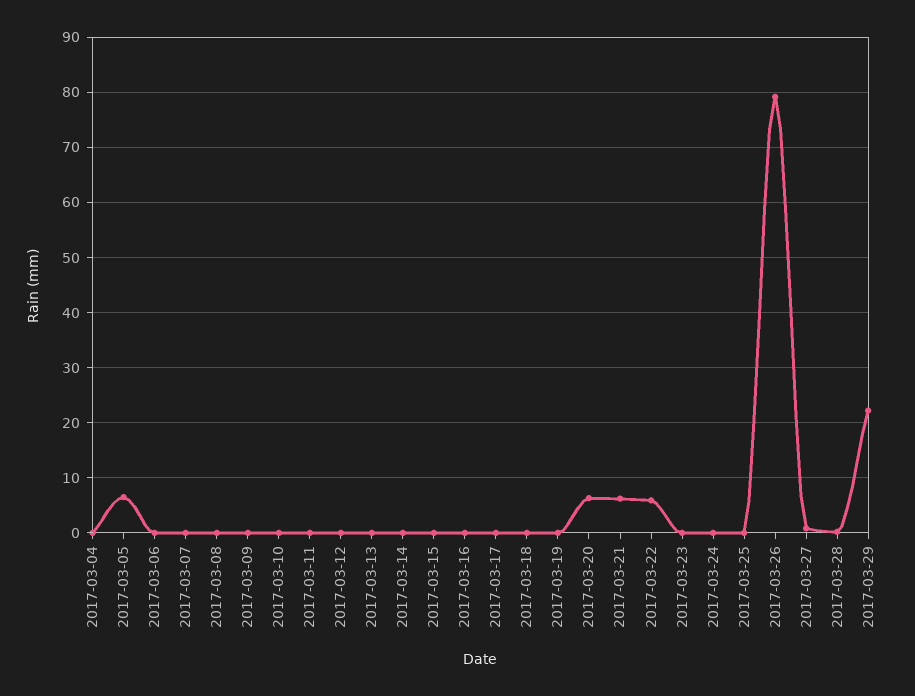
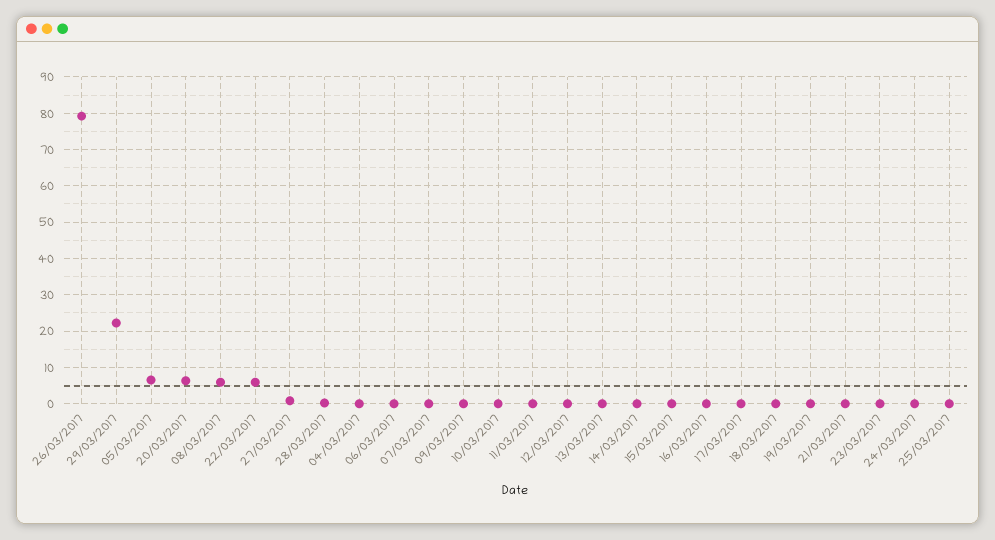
  {
    "2017-03-04": 0,
    "2017-03-05": 6,
    "2017-03-06": 0,
    "2017-03-07": 0,
-   "2017-03-08": 0,
+   "2017-03-08": 6,
    "2017-03-09": 0,
    "2017-03-10": 0,
    "2017-03-11": 0,
    "2017-03-12": 0,
    "2017-03-13": 0,
    "2017-03-14": 0,
    "2017-03-15": 0,
    "2017-03-16": 0,
    "2017-03-17": 0,
    "2017-03-18": 0,
    "2017-03-19": 0,
    "2017-03-20": 6,
-   "2017-03-21": 6,
+   "2017-03-21": 0,
    "2017-03-22": 6,
    "2017-03-23": 0,
    "2017-03-24": 0,
    "2017-03-25": 0,
    "2017-03-26": 80,
    "2017-03-27": 0,
    "2017-03-28": 0,
    "2017-03-29": 22
  }

